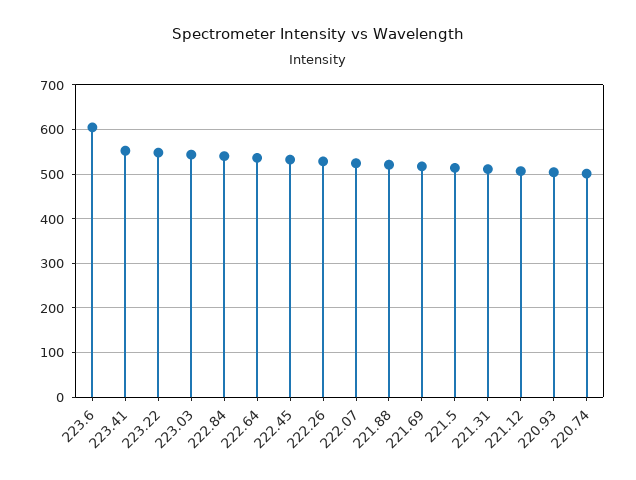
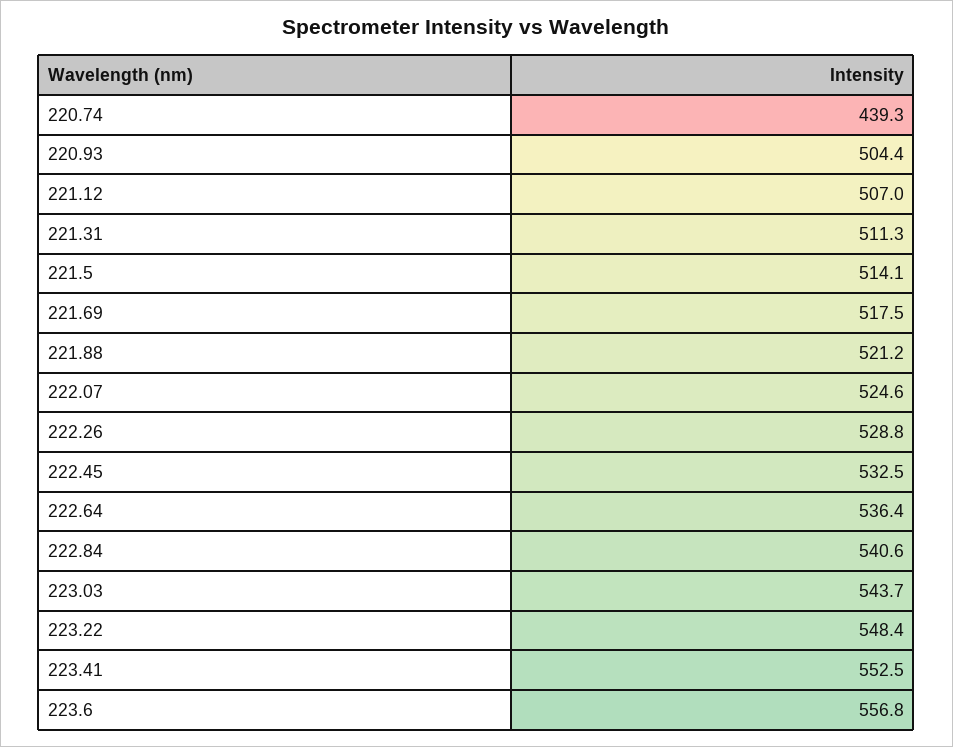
  {
-   "223.6": 600,
+   "223.6": 556.8,
    "223.41": 552.5,
    "223.22": 548.4,
    "223.03": 543.7,
    "222.84": 540.6,
    "222.64": 536.4,
    "222.45": 532.5,
    "222.26": 528.8,
    "222.07": 524.6,
    "221.88": 521.2,
    "221.69": 517.5,
    "221.5": 514.1,
    "221.31": 511.3,
    "221.12": 507,
    "220.93": 504.4,
-   "220.74": 500
+   "220.74": 439.3
  }

